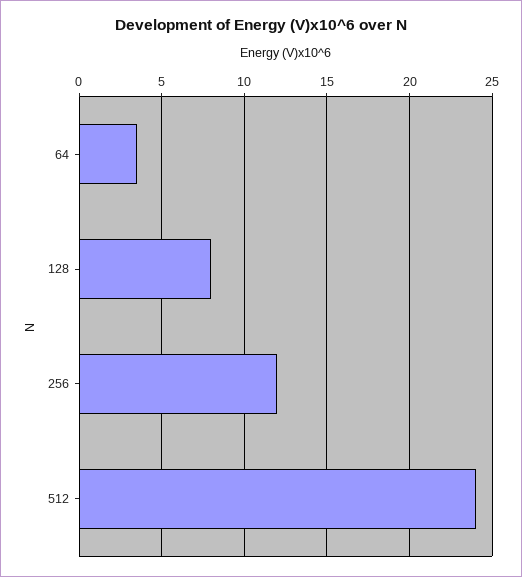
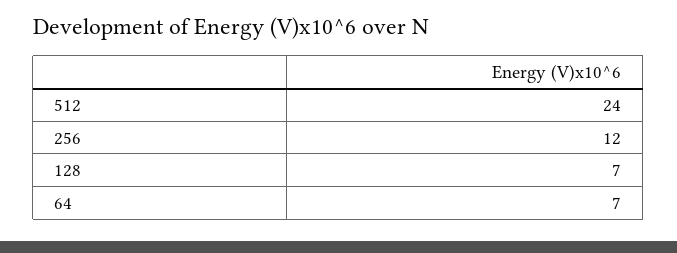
  {
-   "64": 3.5,
+   "64": 7,
-   "128": 8,
+   "128": 7,
    "256": 12,
    "512": 24
  }

